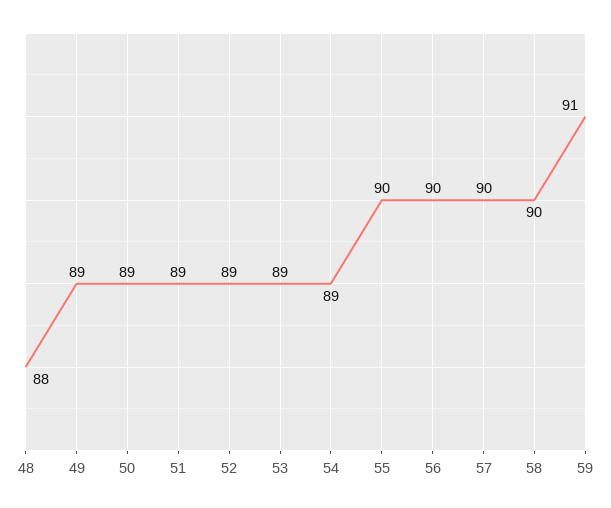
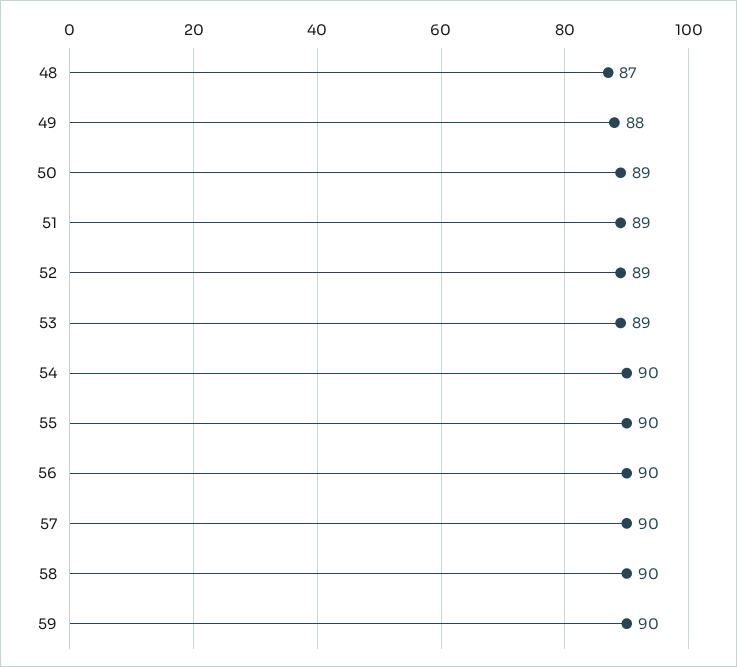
  {
-   "48": 88,
+   "48": 87,
-   "49": 89,
+   "49": 88,
    "50": 89,
    "51": 89,
    "52": 89,
    "53": 89,
-   "54": 89,
+   "54": 90,
    "55": 90,
    "56": 90,
    "57": 90,
    "58": 90,
-   "59": 91
+   "59": 90
  }

